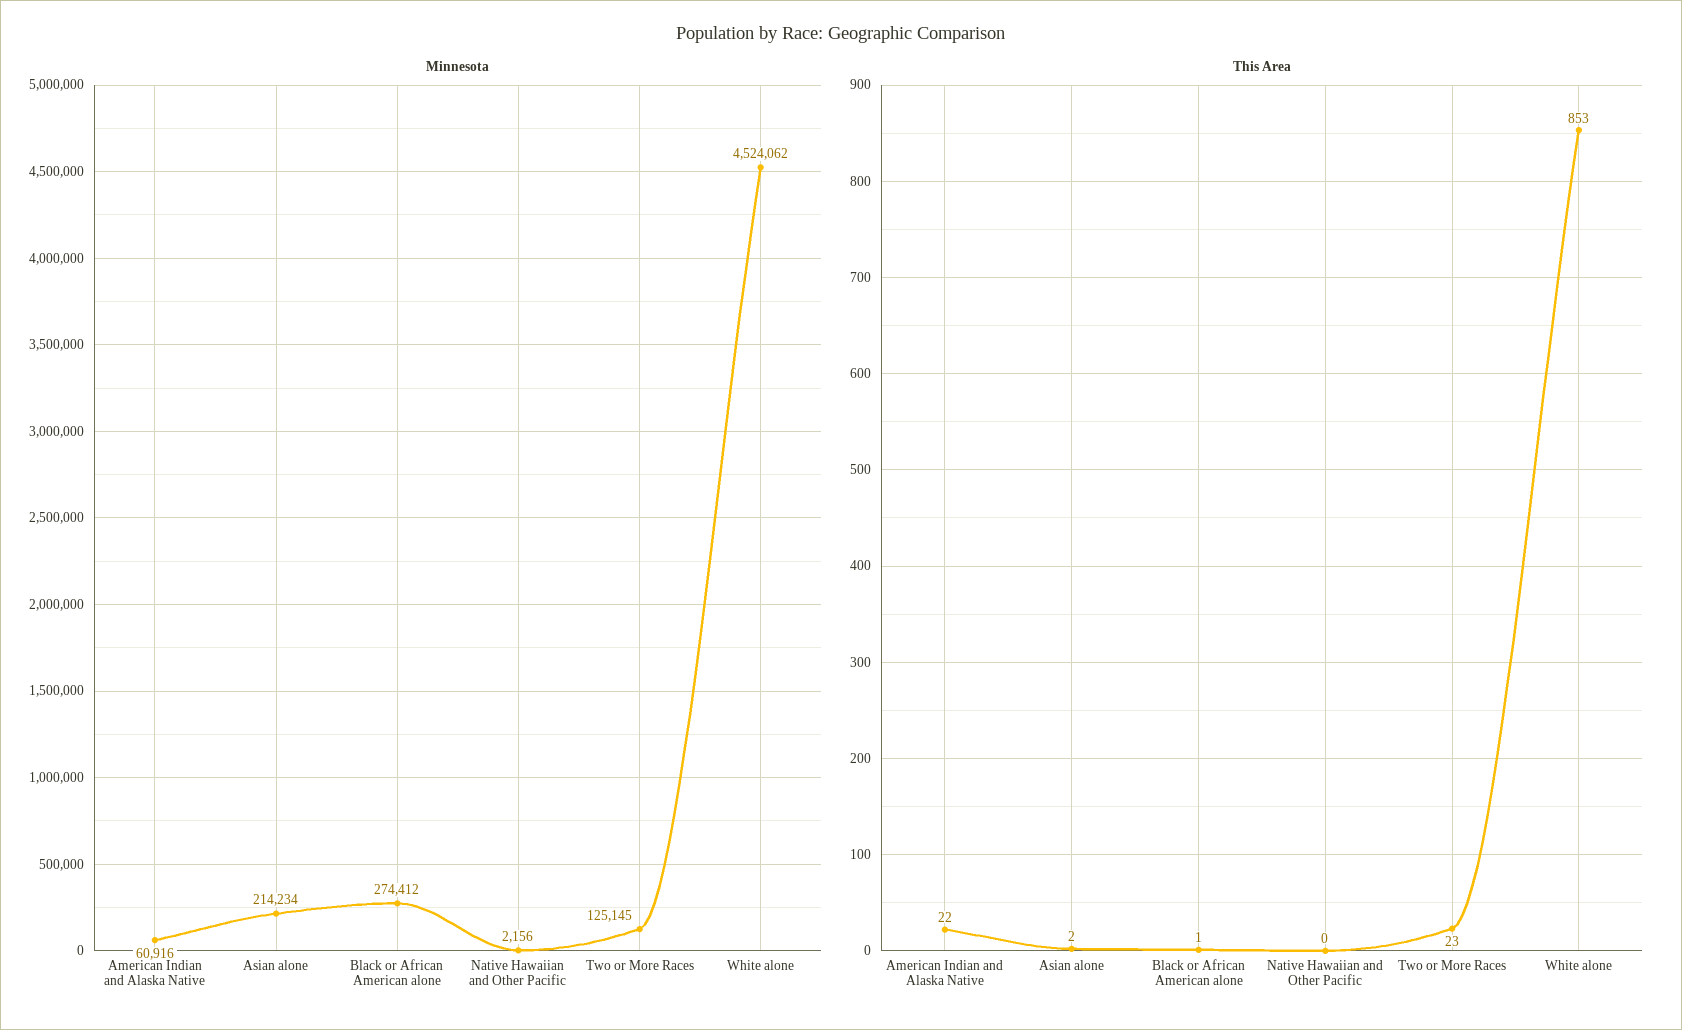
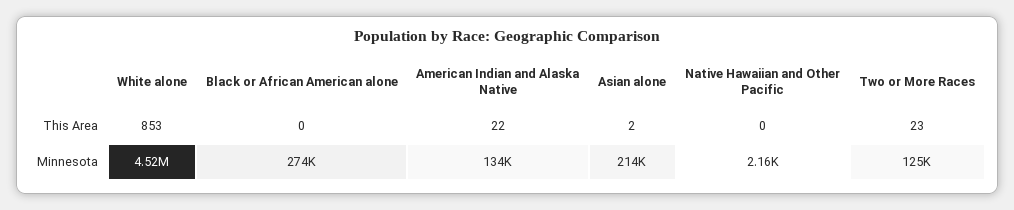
  {
    "Minnesota": {
-     "American Indian and Alaska Native": 60916,
+     "American Indian and Alaska Native": 134000,
      "Asian alone": 214234,
      "Black or African American alone": 274412,
      "Native Hawaiian and Other Pacific": 2156,
      "Two or More Races": 125145,
      "White alone": 4524062
    },
    "This Area": {
      "American Indian and Alaska Native": 22,
      "Asian alone": 2,
-     "Black or African American alone": 1,
+     "Black or African American alone": 0,
      "Native Hawaiian and Other Pacific": 0,
      "Two or More Races": 23,
      "White alone": 853
    }
  }

